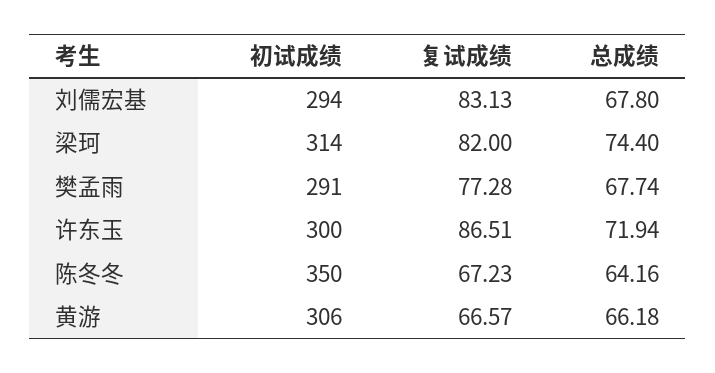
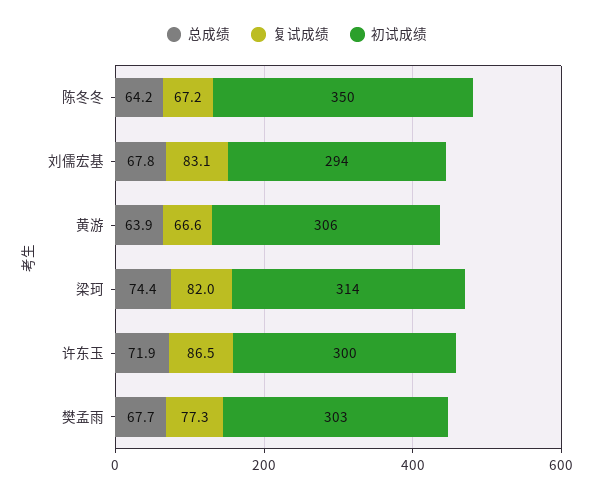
  {
    "初试成绩": {
      "刘儒宏基": 294,
      "梁珂": 314,
-     "樊孟雨": 291,
+     "樊孟雨": 303,
      "许东玉": 300,
      "陈冬冬": 350,
      "黄游": 306
    },
    "复试成绩": {
      "刘儒宏基": 83.13,
      "梁珂": 82,
      "樊孟雨": 77.28,
      "许东玉": 86.51,
      "陈冬冬": 67.23,
      "黄游": 66.57
    },
    "总成绩": {
      "刘儒宏基": 67.8,
      "梁珂": 74.4,
      "樊孟雨": 67.74,
      "许东玉": 71.94,
      "陈冬冬": 64.16,
-     "黄游": 66.18
+     "黄游": 63.9
    }
  }

